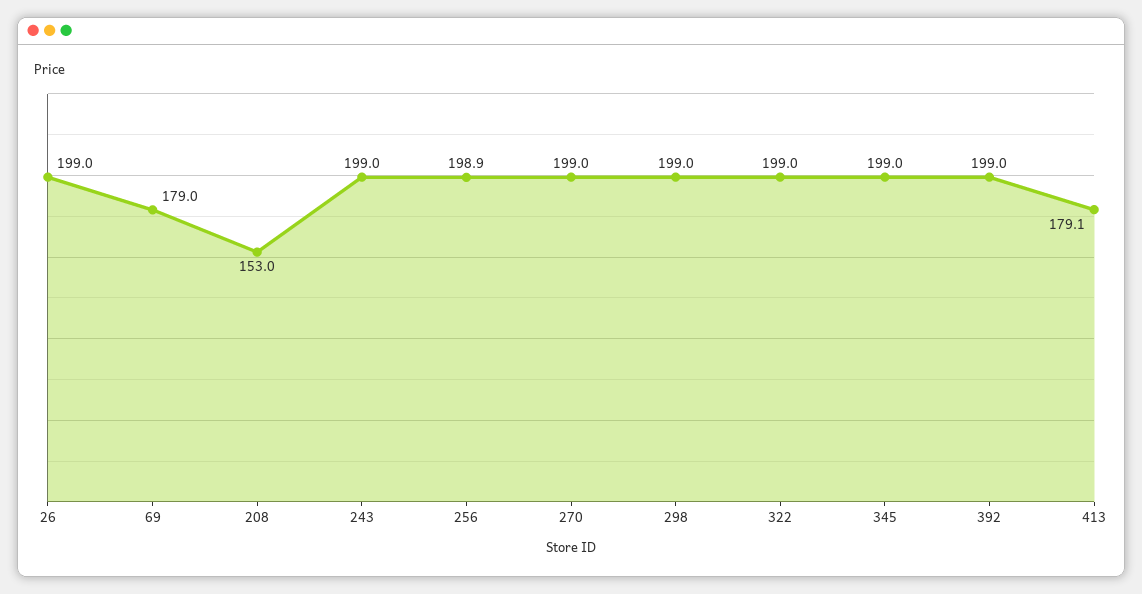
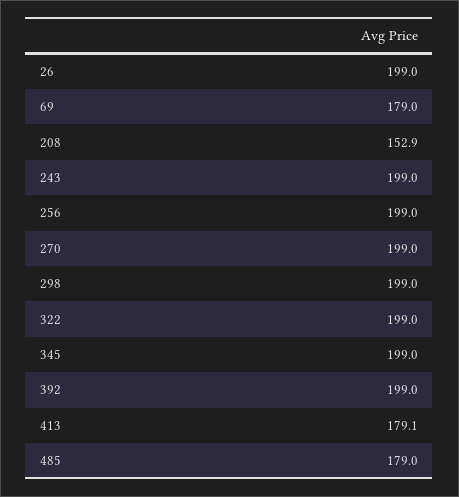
  {
    "26": 199,
    "69": 179,
-   "208": 153,
+   "208": 152.9,
    "243": 199,
-   "256": 198.9,
+   "256": 199,
    "270": 199,
    "298": 199,
    "322": 199,
    "345": 199,
    "392": 199,
-   "413": 179.1
+   "413": 179.1,
+   "485": 179
  }

